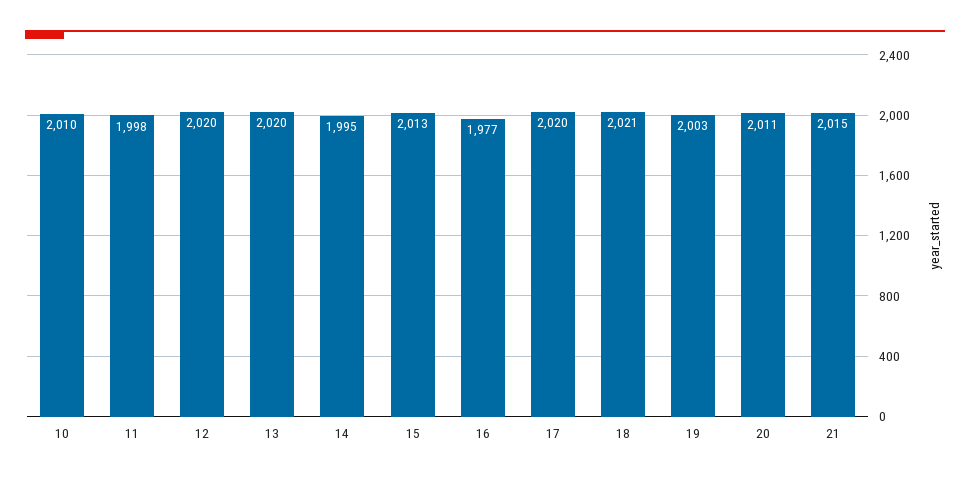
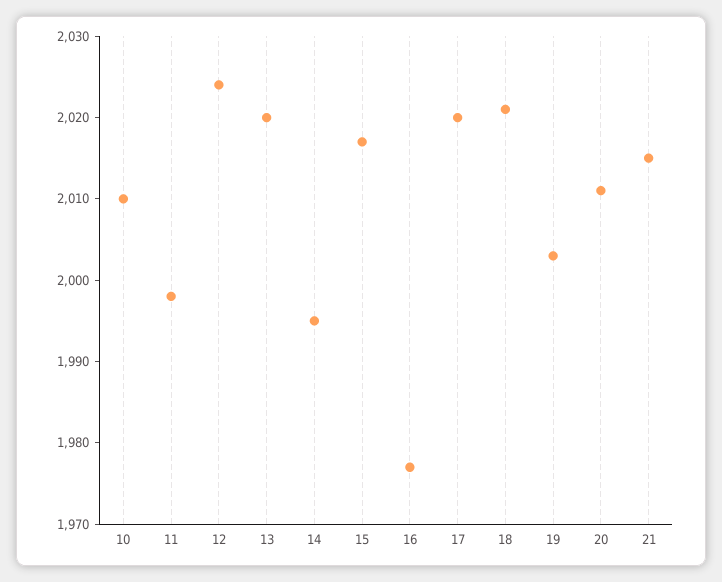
  {
    "10": 2010,
    "11": 1998,
-   "12": 2020,
+   "12": 2024,
    "13": 2020,
    "14": 1995,
-   "15": 2013,
+   "15": 2017,
    "16": 1977,
    "17": 2020,
    "18": 2021,
    "19": 2003,
    "20": 2011,
    "21": 2015
  }

